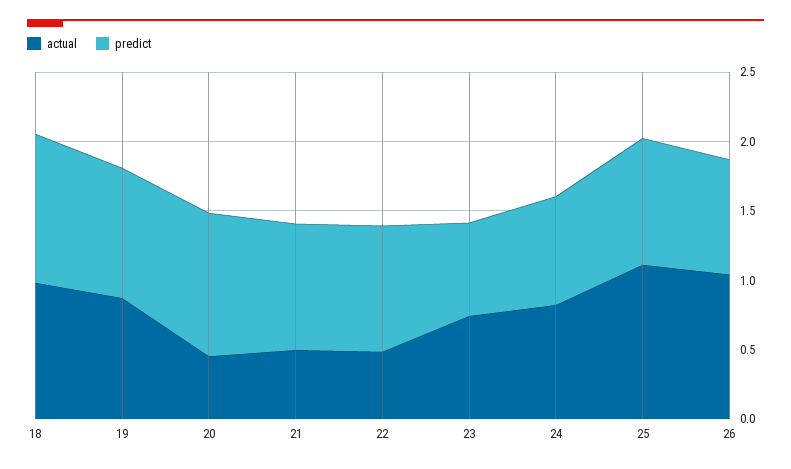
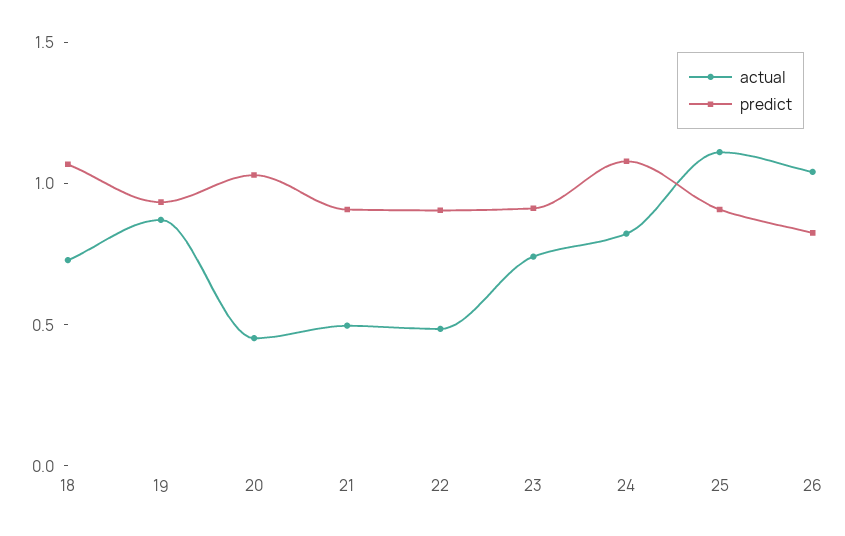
  {
    "actual": {
-     "18": 1,
+     "18": 0.7,
      "19": 0.9,
      "20": 0.5,
      "21": 0.5,
      "22": 0.5,
      "23": 0.7,
      "24": 0.8,
      "25": 1.1,
      "26": 1
    },
    "predict": {
      "18": 1.1,
      "19": 0.9,
      "20": 1,
      "21": 0.9,
      "22": 0.9,
-     "23": 0.7,
+     "23": 0.9,
-     "24": 0.8,
+     "24": 1.1,
      "25": 0.9,
      "26": 0.8
    }
  }

